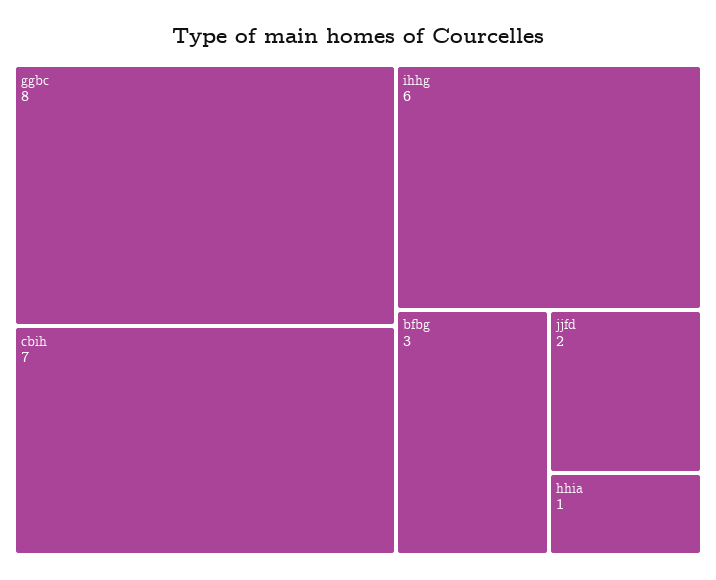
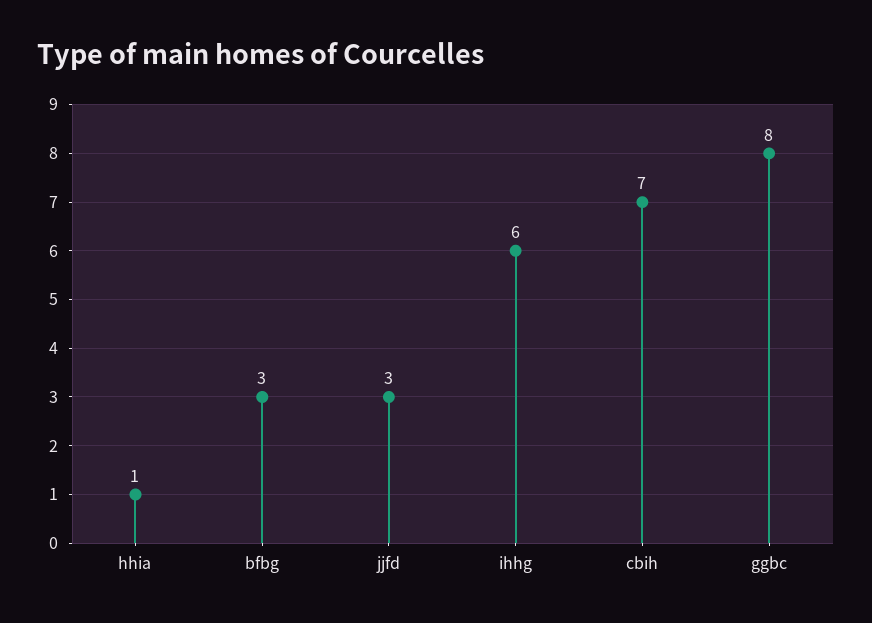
  {
    "ggbc": 8,
    "cbih": 7,
    "ihhg": 6,
    "bfbg": 3,
-   "jjfd": 2,
+   "jjfd": 3,
    "hhia": 1
  }

